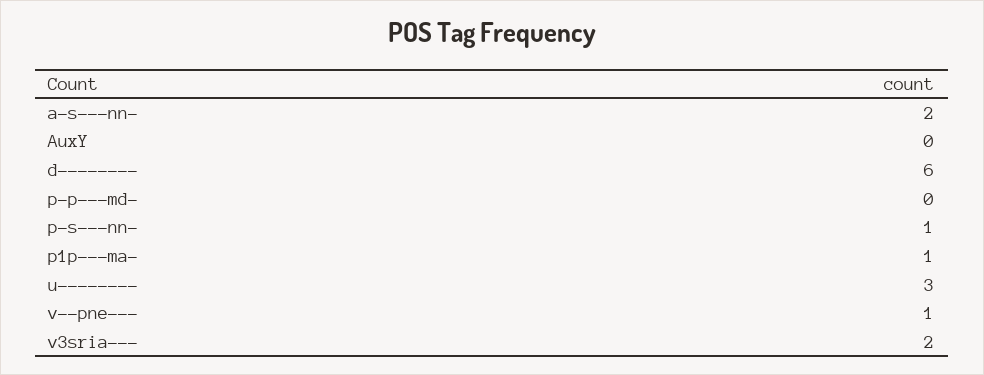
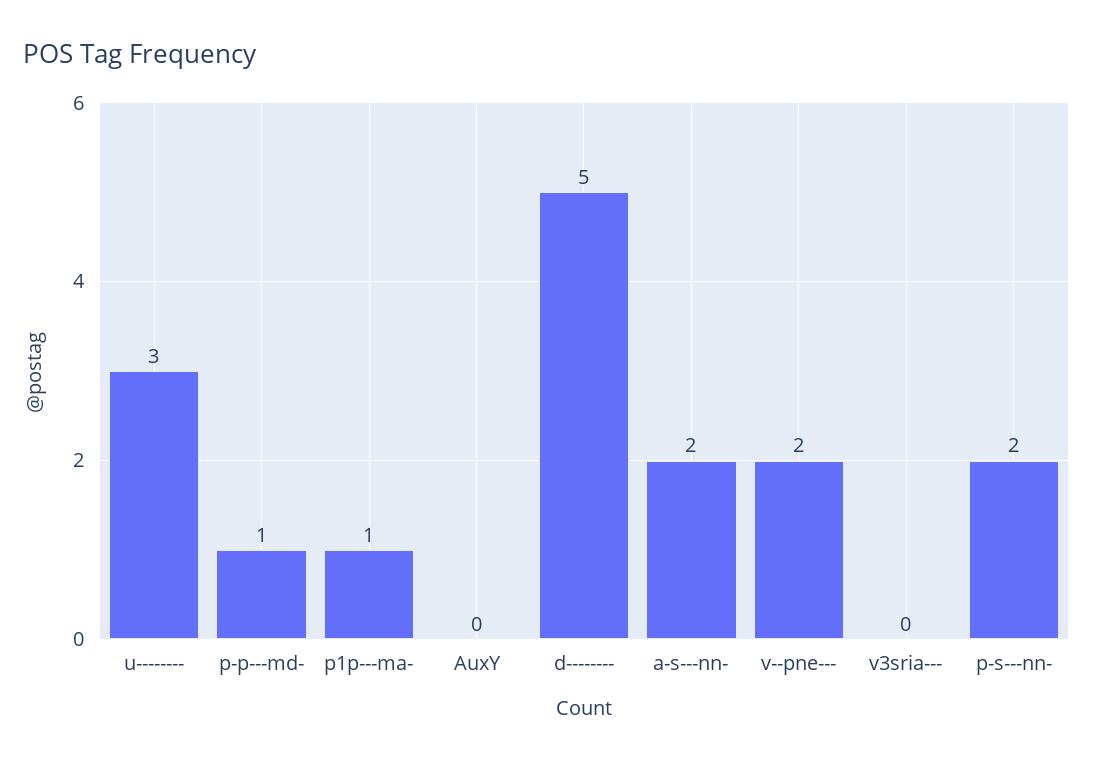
  {
    "a-s---nn-": 2,
    "AuxY": 0,
-   "d--------": 6,
+   "d--------": 5,
-   "p-p---md-": 0,
+   "p-p---md-": 1,
-   "p-s---nn-": 1,
+   "p-s---nn-": 2,
    "p1p---ma-": 1,
    "u--------": 3,
-   "v--pne---": 1,
+   "v--pne---": 2,
-   "v3sria---": 2
+   "v3sria---": 0
  }

